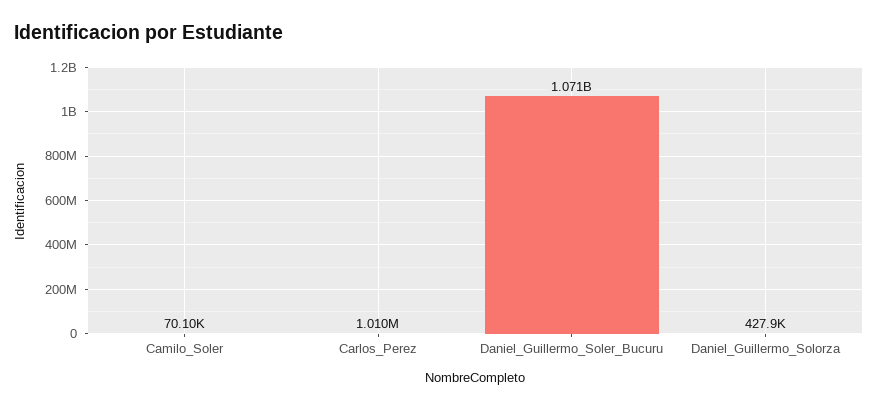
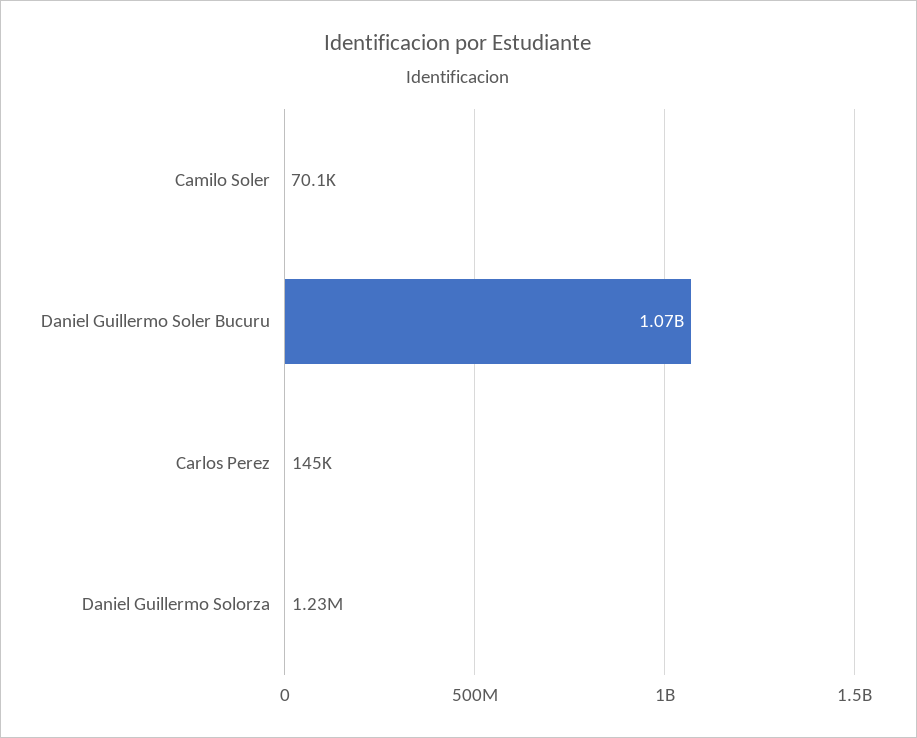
  {
    "Camilo_Soler": 70100,
-   "Carlos_Perez": 1010000,
+   "Carlos_Perez": 145000,
    "Daniel_Guillermo_Soler_Bucuru": 1071000000,
-   "Daniel_Guillermo_Solorza": 427900
+   "Daniel_Guillermo_Solorza": 1230000
  }

